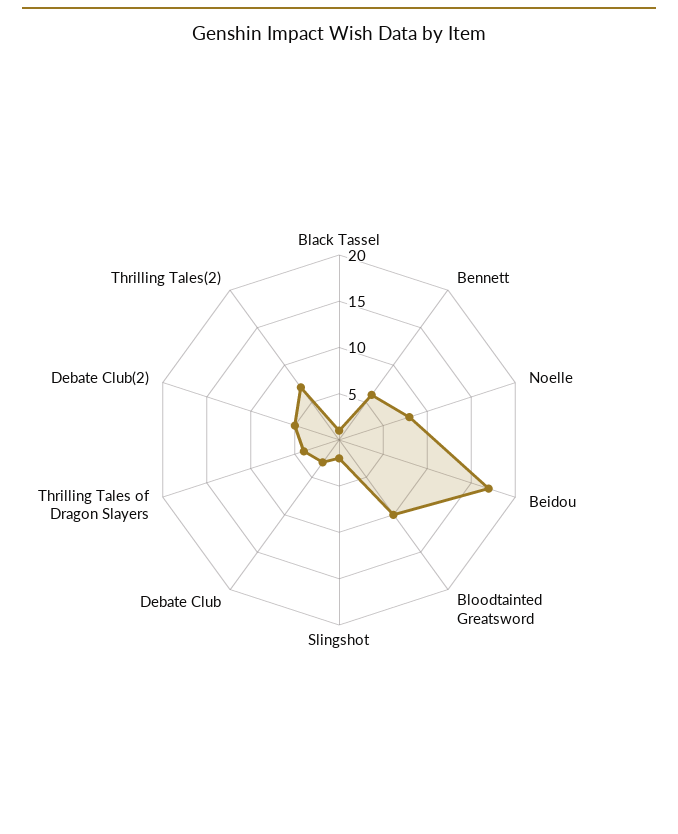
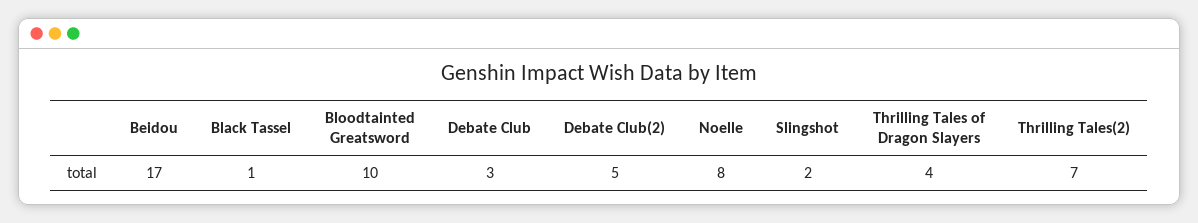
  {
    "Black Tassel": 1,
-   "Bennett": 6,
    "Noelle": 8,
    "Beidou": 17,
    "Bloodtainted Greatsword": 10,
    "Slingshot": 2,
    "Debate Club": 3,
    "Thrilling Tales of Dragon Slayers": 4,
    "Debate Club(2)": 5,
    "Thrilling Tales(2)": 7
  }

